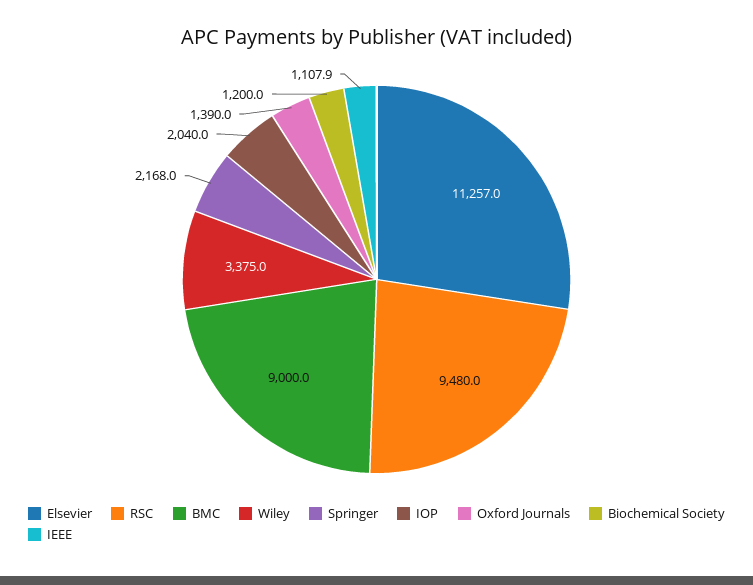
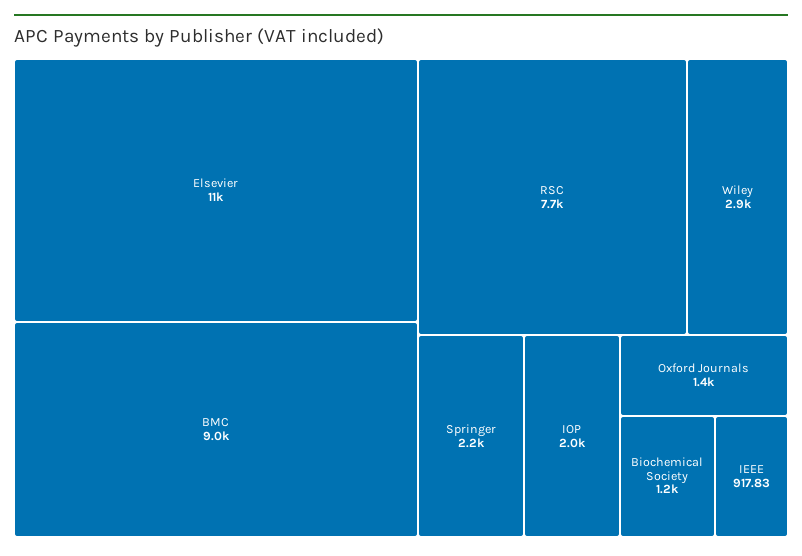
  {
    "Elsevier": 11257,
-   "RSC": 9480,
+   "RSC": 7700,
    "BMC": 9000,
-   "Wiley": 3375,
+   "Wiley": 2900,
    "Springer": 2168,
    "IOP": 2040,
    "Oxford Journals": 1390,
    "Biochemical Society": 1200,
-   "IEEE": 1107.9
+   "IEEE": 917.83
  }

